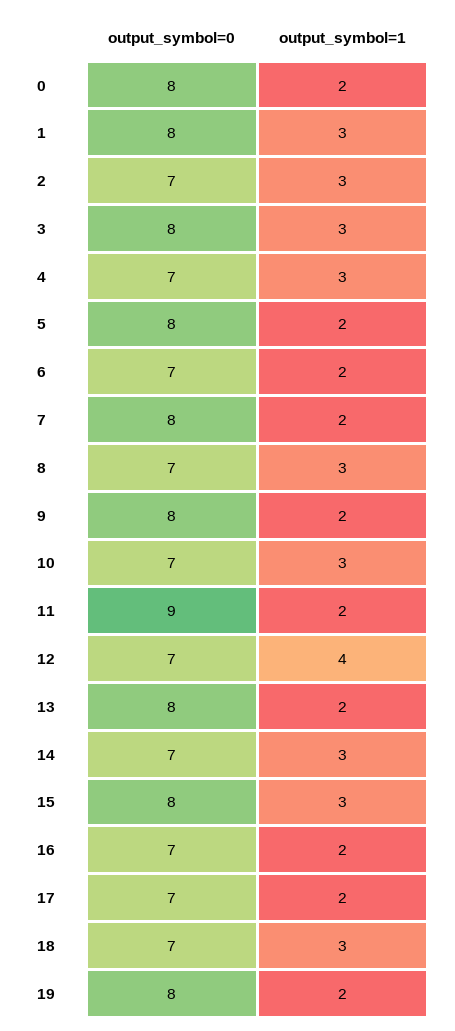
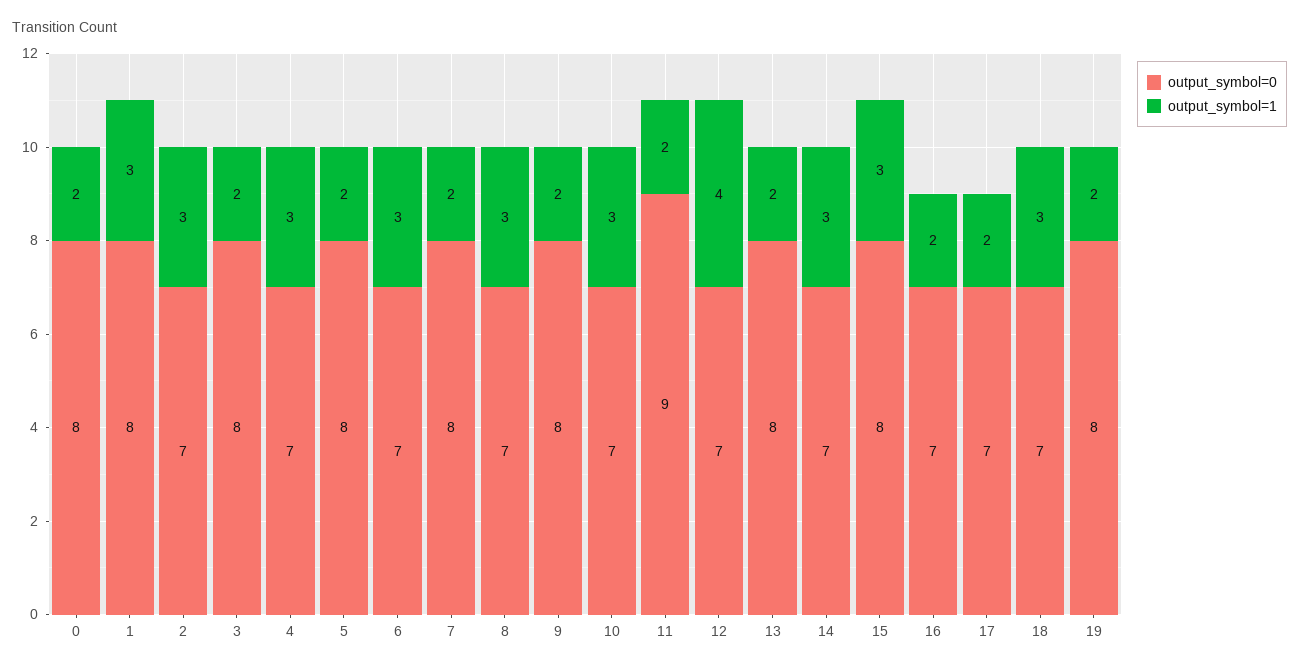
  {
    "output_symbol=0": {
      "0": 8,
      "1": 8,
      "2": 7,
      "3": 8,
      "4": 7,
      "5": 8,
      "6": 7,
      "7": 8,
      "8": 7,
      "9": 8,
      "10": 7,
      "11": 9,
      "12": 7,
      "13": 8,
      "14": 7,
      "15": 8,
      "16": 7,
      "17": 7,
      "18": 7,
      "19": 8
    },
    "output_symbol=1": {
      "0": 2,
      "1": 3,
      "2": 3,
-     "3": 3,
+     "3": 2,
      "4": 3,
      "5": 2,
-     "6": 2,
+     "6": 3,
      "7": 2,
      "8": 3,
      "9": 2,
      "10": 3,
      "11": 2,
      "12": 4,
      "13": 2,
      "14": 3,
      "15": 3,
      "16": 2,
      "17": 2,
      "18": 3,
      "19": 2
    }
  }

